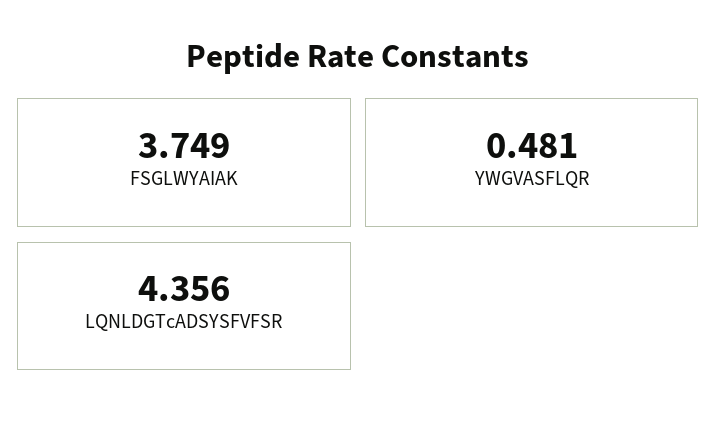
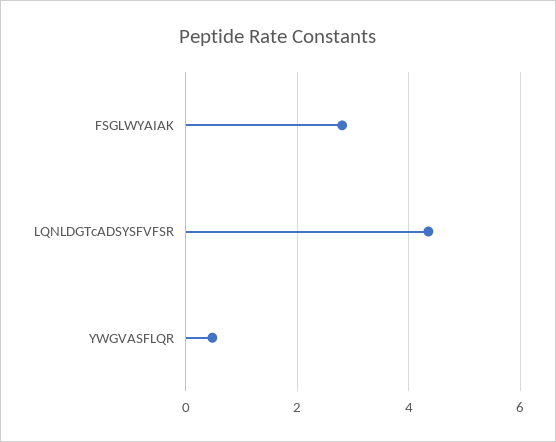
  {
-   "FSGLWYAIAK": 3.749,
+   "FSGLWYAIAK": 2.8,
    "YWGVASFLQR": 0.481,
    "LQNLDGTcADSYSFVFSR": 4.356
  }

